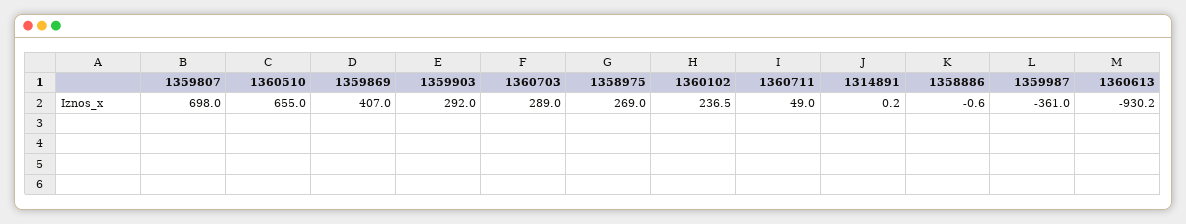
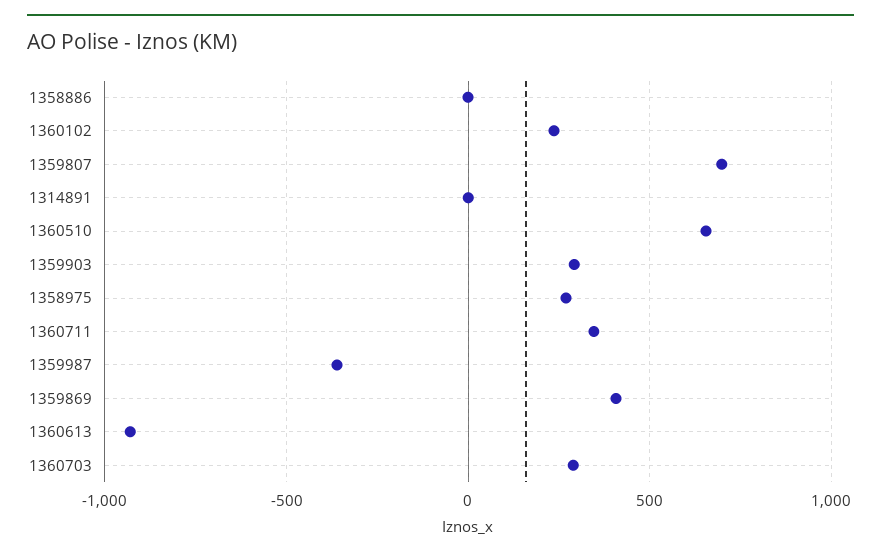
  {
    "1359807": 698,
    "1360510": 655,
    "1359869": 407,
    "1359903": 292,
    "1360703": 289,
    "1358975": 269,
    "1360102": 236.5,
-   "1360711": 49,
+   "1360711": 350,
    "1314891": 0.2,
    "1358886": -0.6,
    "1359987": -361,
    "1360613": -930.2
  }

